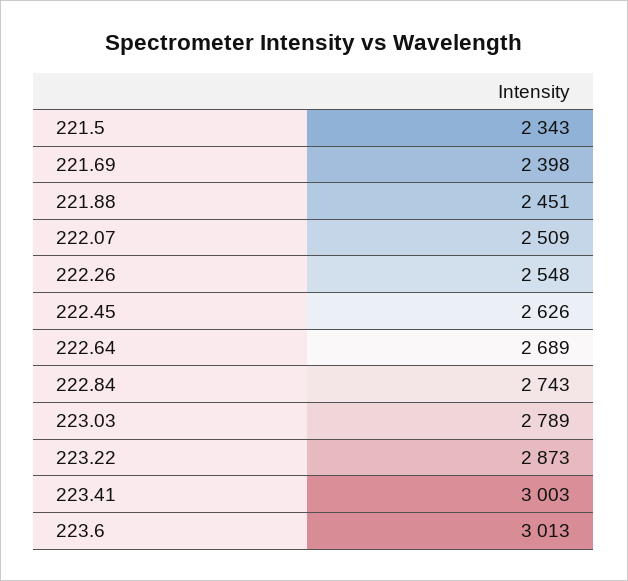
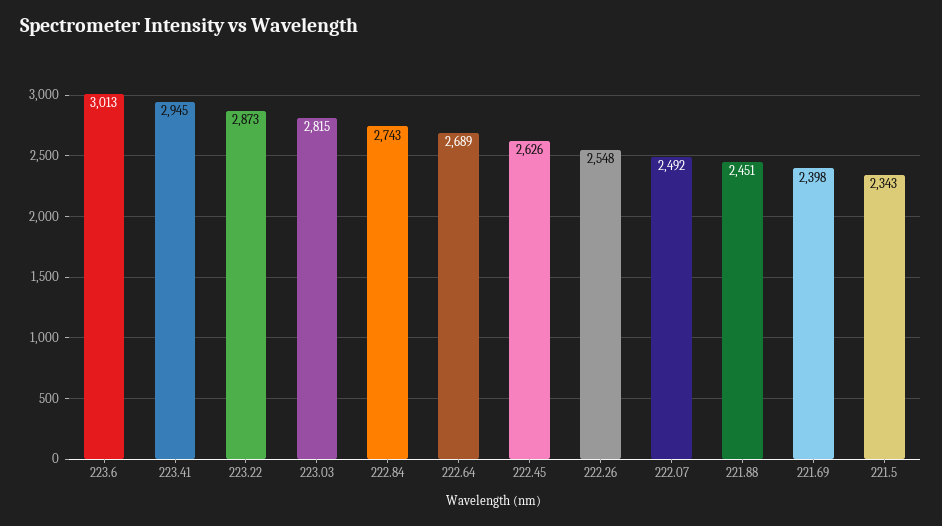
  {
    "221.5": 2343,
    "221.69": 2398,
    "221.88": 2451,
-   "222.07": 2509,
+   "222.07": 2492,
    "222.26": 2548,
    "222.45": 2626,
    "222.64": 2689,
    "222.84": 2743,
-   "223.03": 2789,
+   "223.03": 2815,
    "223.22": 2873,
-   "223.41": 3003,
+   "223.41": 2945,
    "223.6": 3013
  }

